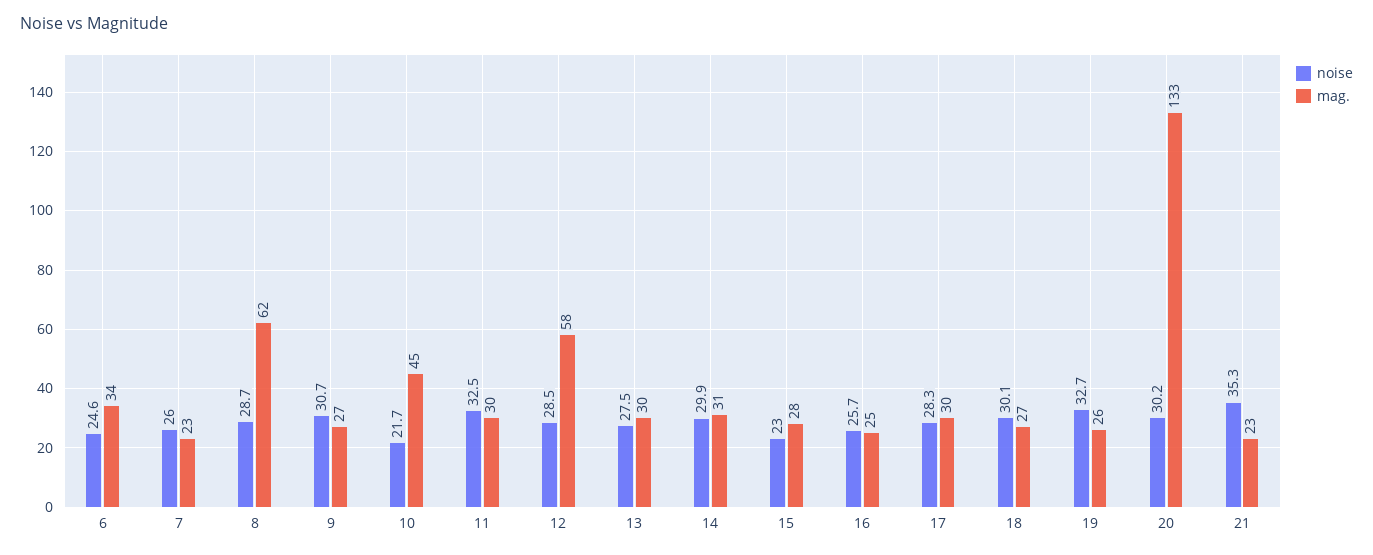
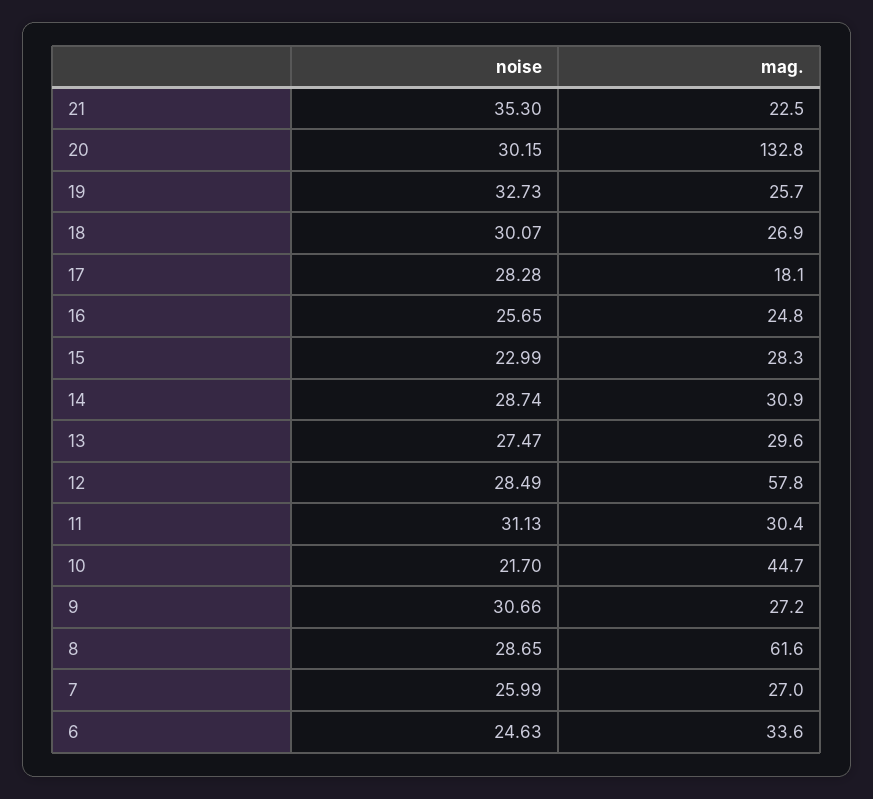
  {
    "noise": {
      "6": 24.63,
      "7": 25.99,
      "8": 28.65,
      "9": 30.66,
      "10": 21.7,
-     "11": 32.5,
+     "11": 31.13,
      "12": 28.49,
      "13": 27.47,
-     "14": 29.9,
+     "14": 28.74,
      "15": 22.99,
      "16": 25.65,
      "17": 28.28,
      "18": 30.07,
      "19": 32.73,
      "20": 30.15,
      "21": 35.3
    },
    "mag.": {
      "6": 33.6,
-     "7": 23,
+     "7": 27,
      "8": 61.6,
      "9": 27.2,
      "10": 44.7,
      "11": 30.4,
      "12": 57.8,
      "13": 29.6,
      "14": 30.9,
      "15": 28.3,
      "16": 24.8,
-     "17": 30,
+     "17": 18.1,
      "18": 26.9,
      "19": 25.7,
      "20": 132.8,
      "21": 22.5
    }
  }

